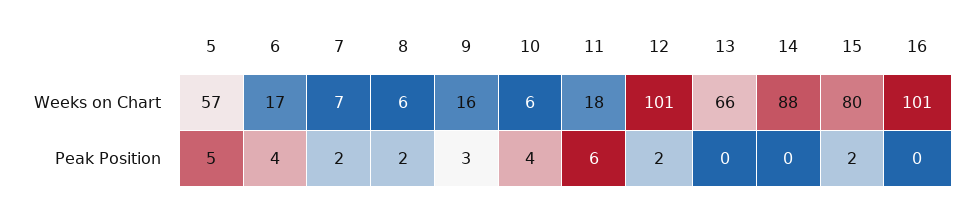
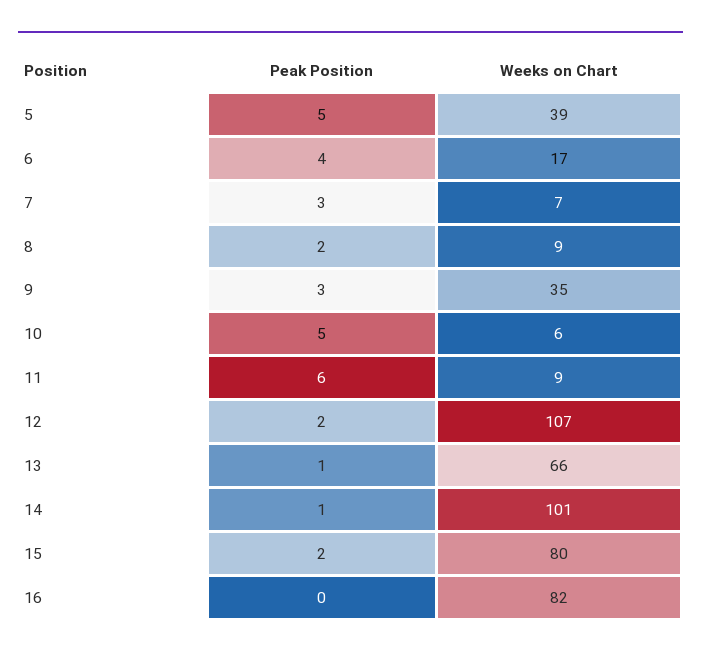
  {
    "5": {
-     "Weeks on Chart": 57,
+     "Weeks on Chart": 39,
      "Peak Position": 5
    },
    "6": {
      "Weeks on Chart": 17,
      "Peak Position": 4
    },
    "7": {
      "Weeks on Chart": 7,
-     "Peak Position": 2
+     "Peak Position": 3
    },
    "8": {
-     "Weeks on Chart": 6,
+     "Weeks on Chart": 9,
      "Peak Position": 2
    },
    "9": {
-     "Weeks on Chart": 16,
+     "Weeks on Chart": 35,
      "Peak Position": 3
    },
    "10": {
      "Weeks on Chart": 6,
-     "Peak Position": 4
+     "Peak Position": 5
    },
    "11": {
-     "Weeks on Chart": 18,
+     "Weeks on Chart": 9,
      "Peak Position": 6
    },
    "12": {
-     "Weeks on Chart": 101,
+     "Weeks on Chart": 107,
      "Peak Position": 2
    },
    "13": {
      "Weeks on Chart": 66,
-     "Peak Position": 0
+     "Peak Position": 1
    },
    "14": {
-     "Weeks on Chart": 88,
+     "Weeks on Chart": 101,
-     "Peak Position": 0
+     "Peak Position": 1
    },
    "15": {
      "Weeks on Chart": 80,
      "Peak Position": 2
    },
    "16": {
-     "Weeks on Chart": 101,
+     "Weeks on Chart": 82,
      "Peak Position": 0
    }
  }

